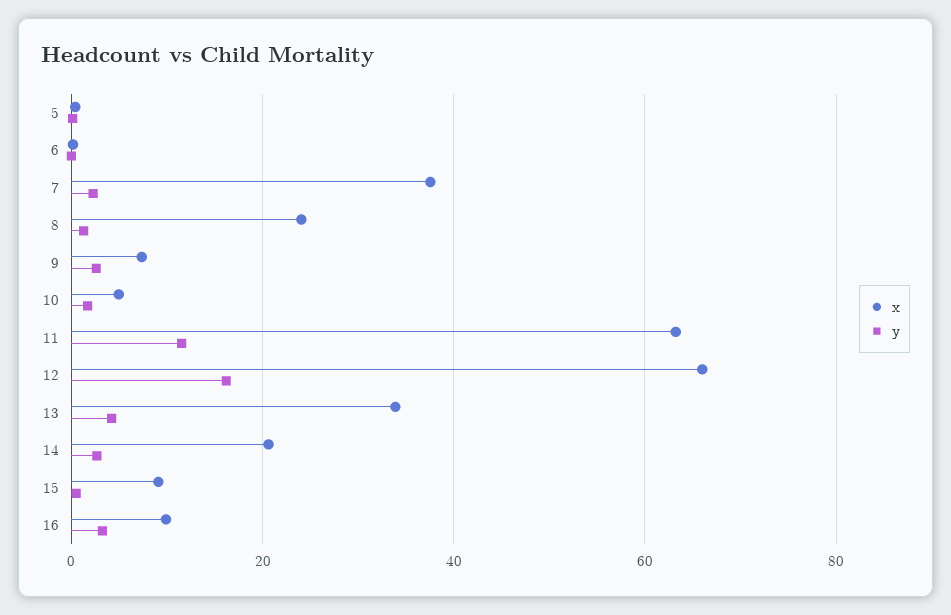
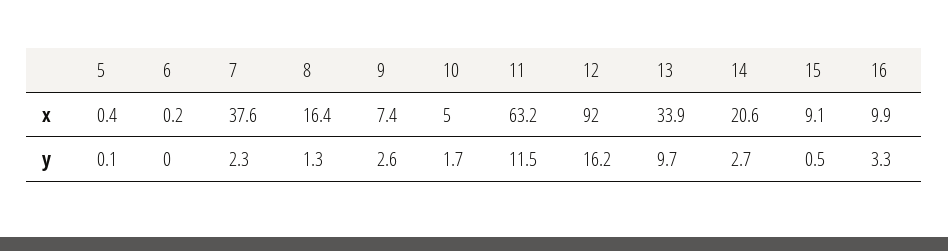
  {
    "x": {
      "5": 0.4,
      "6": 0.2,
      "7": 37.6,
-     "8": 24,
+     "8": 16.4,
      "9": 7.4,
      "10": 5,
      "11": 63.2,
-     "12": 66,
+     "12": 92,
      "13": 33.9,
      "14": 20.6,
      "15": 9.1,
      "16": 9.9
    },
    "y": {
      "5": 0.1,
      "6": 0,
      "7": 2.3,
      "8": 1.3,
      "9": 2.6,
      "10": 1.7,
      "11": 11.5,
      "12": 16.2,
-     "13": 4,
+     "13": 9.7,
      "14": 2.7,
      "15": 0.5,
      "16": 3.3
    }
  }

